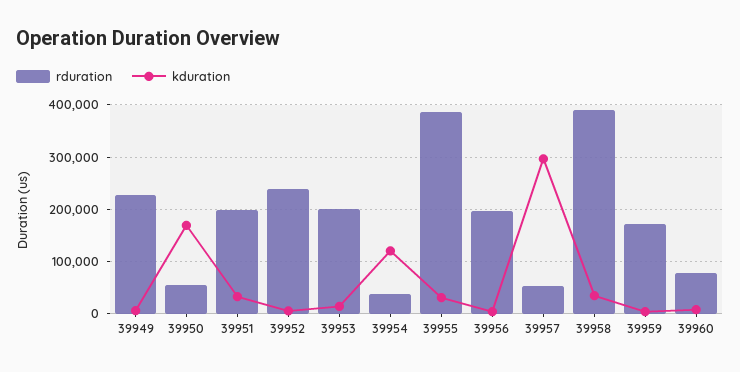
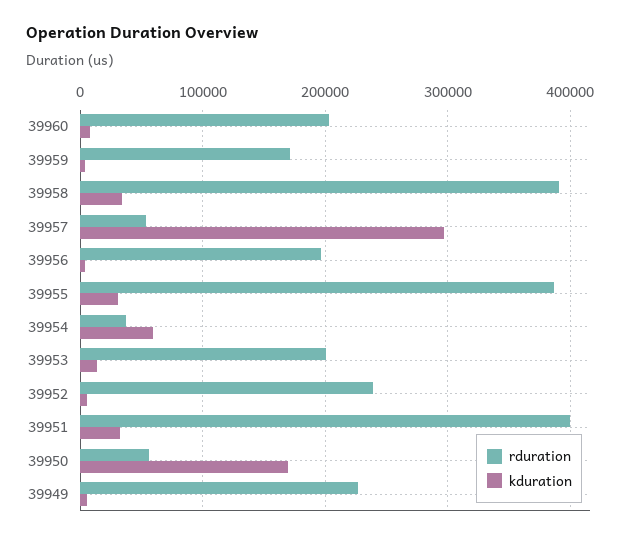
  {
    "rduration": {
      "39949": 230000,
      "39950": 60000,
-     "39951": 200000,
+     "39951": 400000,
      "39952": 240000,
      "39953": 200000,
      "39954": 40000,
      "39955": 390000,
      "39956": 200000,
      "39957": 50000,
      "39958": 390000,
      "39959": 170000,
-     "39960": 80000
+     "39960": 200000
    },
    "kduration": {
      "39949": 10000,
      "39950": 170000,
      "39951": 30000,
      "39952": 10000,
      "39953": 10000,
-     "39954": 120000,
+     "39954": 60000,
      "39955": 30000,
      "39956": 0,
      "39957": 300000,
      "39958": 30000,
      "39959": 0,
      "39960": 10000
    }
  }

